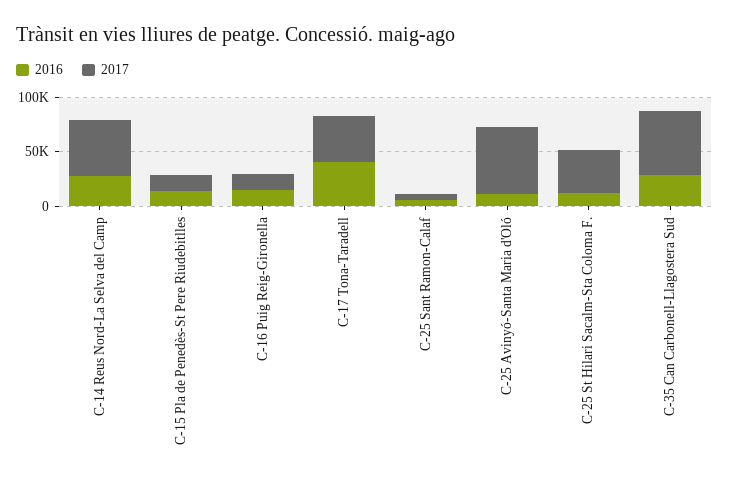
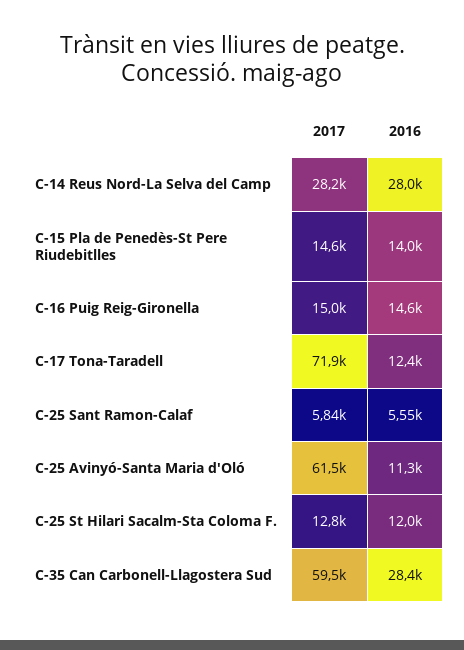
  {
    "2016": {
      "C-14 Reus Nord-La Selva del Camp": 28000,
      "C-15 Pla de Penedès-St Pere Riudebitlles": 14000,
      "C-16 Puig Reig-Gironella": 14600,
-     "C-17 Tona-Taradell": 40000,
+     "C-17 Tona-Taradell": 12400,
      "C-25 Sant Ramon-Calaf": 5550,
      "C-25 Avinyó-Santa Maria d'Oló": 11300,
      "C-25 St Hilari Sacalm-Sta Coloma F.": 12000,
      "C-35 Can Carbonell-Llagostera Sud": 28400
    },
    "2017": {
-     "C-14 Reus Nord-La Selva del Camp": 50000,
+     "C-14 Reus Nord-La Selva del Camp": 28200,
      "C-15 Pla de Penedès-St Pere Riudebitlles": 14600,
      "C-16 Puig Reig-Gironella": 15000,
-     "C-17 Tona-Taradell": 40000,
+     "C-17 Tona-Taradell": 71900,
      "C-25 Sant Ramon-Calaf": 5840,
      "C-25 Avinyó-Santa Maria d'Oló": 61500,
-     "C-25 St Hilari Sacalm-Sta Coloma F.": 40000,
+     "C-25 St Hilari Sacalm-Sta Coloma F.": 12800,
      "C-35 Can Carbonell-Llagostera Sud": 59500
    }
  }

